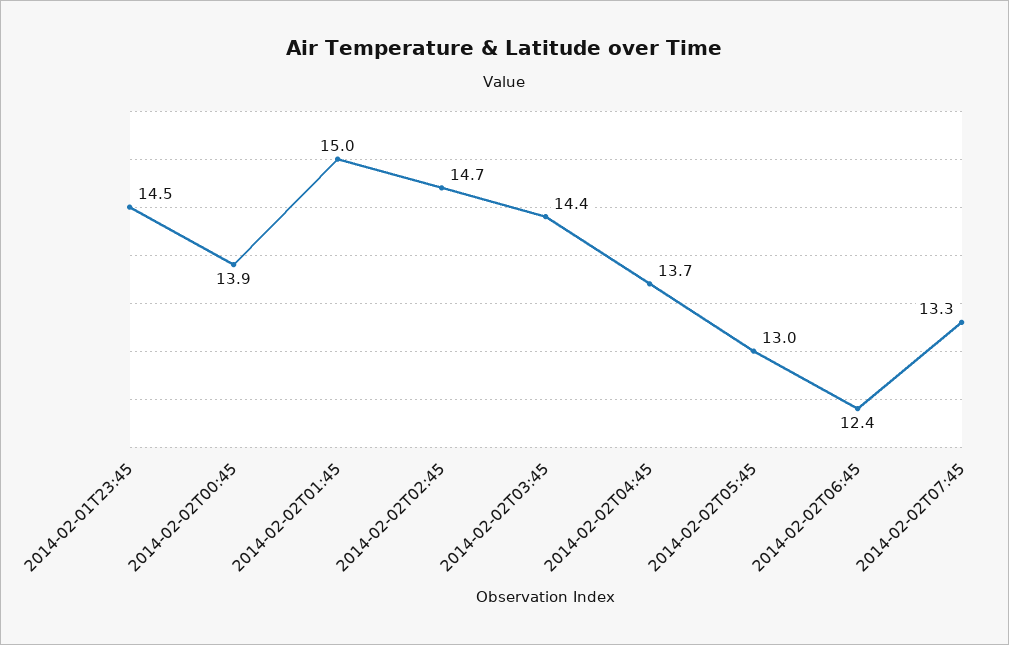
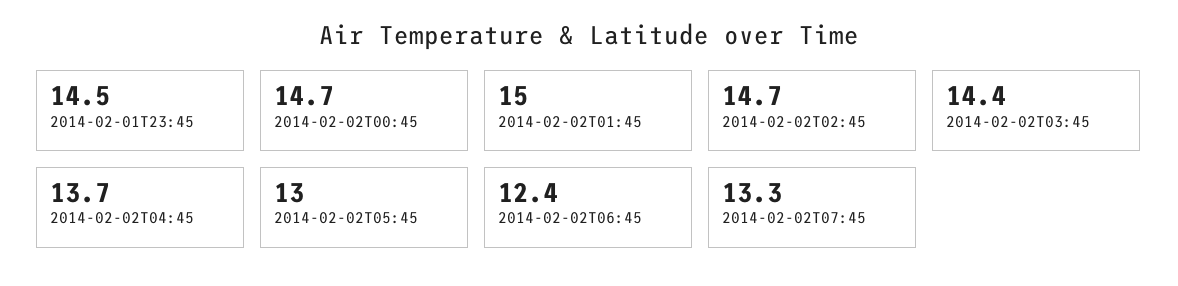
  {
    "2014-02-01T23:45": 14.5,
-   "2014-02-02T00:45": 13.9,
+   "2014-02-02T00:45": 14.7,
    "2014-02-02T01:45": 15,
    "2014-02-02T02:45": 14.7,
    "2014-02-02T03:45": 14.4,
    "2014-02-02T04:45": 13.7,
    "2014-02-02T05:45": 13,
    "2014-02-02T06:45": 12.4,
    "2014-02-02T07:45": 13.3
  }

